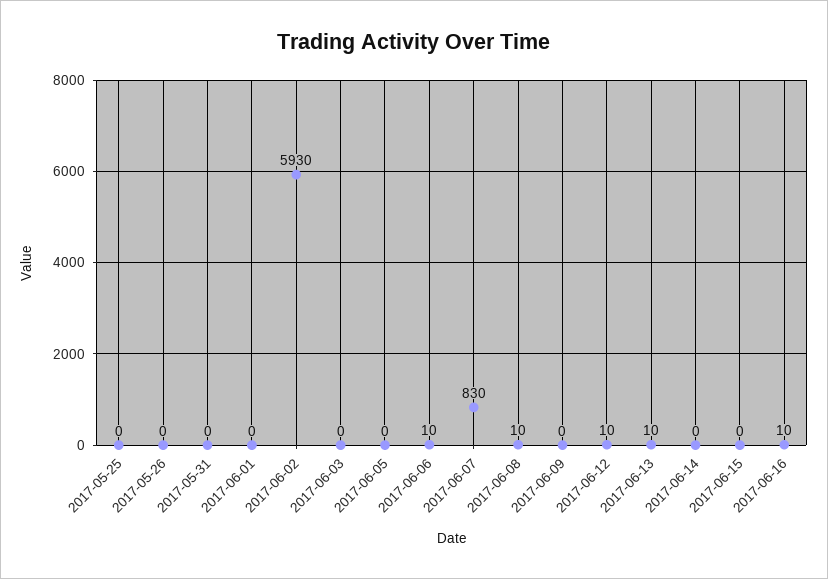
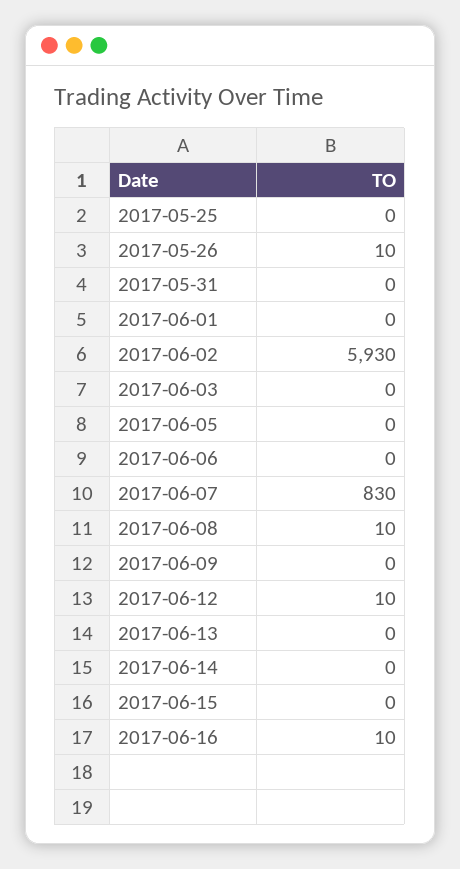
  {
    "2017-05-25": 0,
-   "2017-05-26": 0,
+   "2017-05-26": 10,
    "2017-05-31": 0,
    "2017-06-01": 0,
    "2017-06-02": 5930,
    "2017-06-03": 0,
    "2017-06-05": 0,
-   "2017-06-06": 10,
+   "2017-06-06": 0,
    "2017-06-07": 830,
    "2017-06-08": 10,
    "2017-06-09": 0,
    "2017-06-12": 10,
-   "2017-06-13": 10,
+   "2017-06-13": 0,
    "2017-06-14": 0,
    "2017-06-15": 0,
    "2017-06-16": 10
  }

